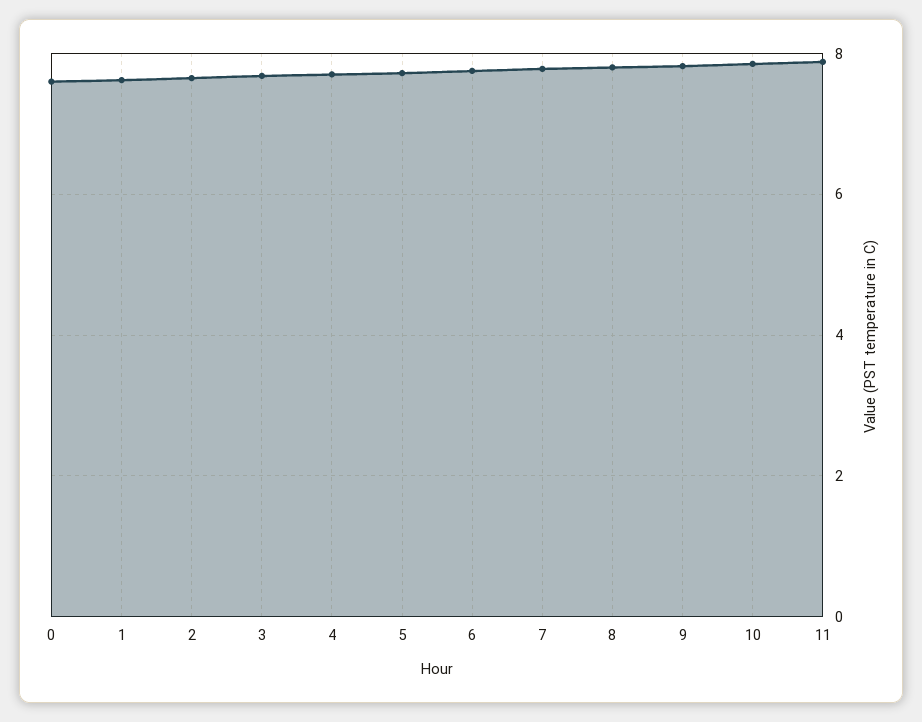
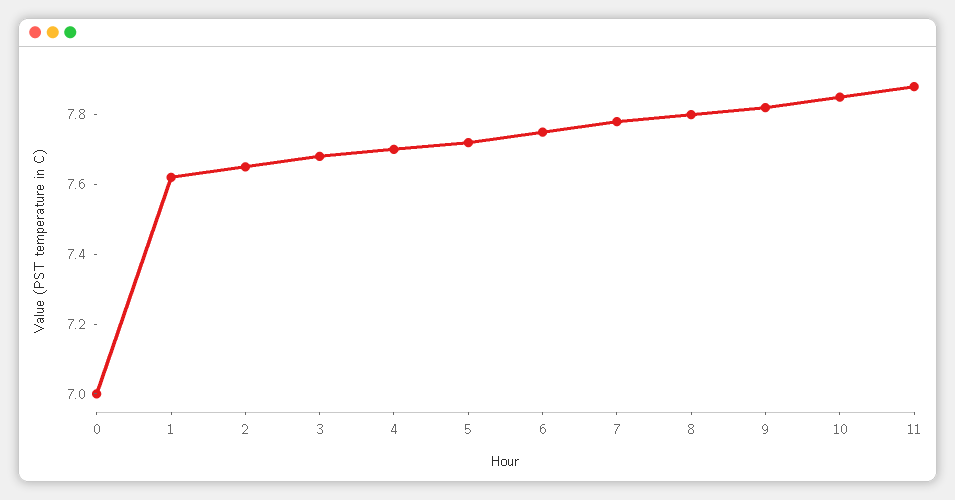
  {
-   "0": 7.6,
+   "0": 7,
    "1": 7.6,
    "2": 7.65,
    "3": 7.7,
    "4": 7.7,
    "5": 7.7,
    "6": 7.75,
    "7": 7.8,
    "8": 7.8,
    "9": 7.8,
    "10": 7.85,
    "11": 7.9
  }

